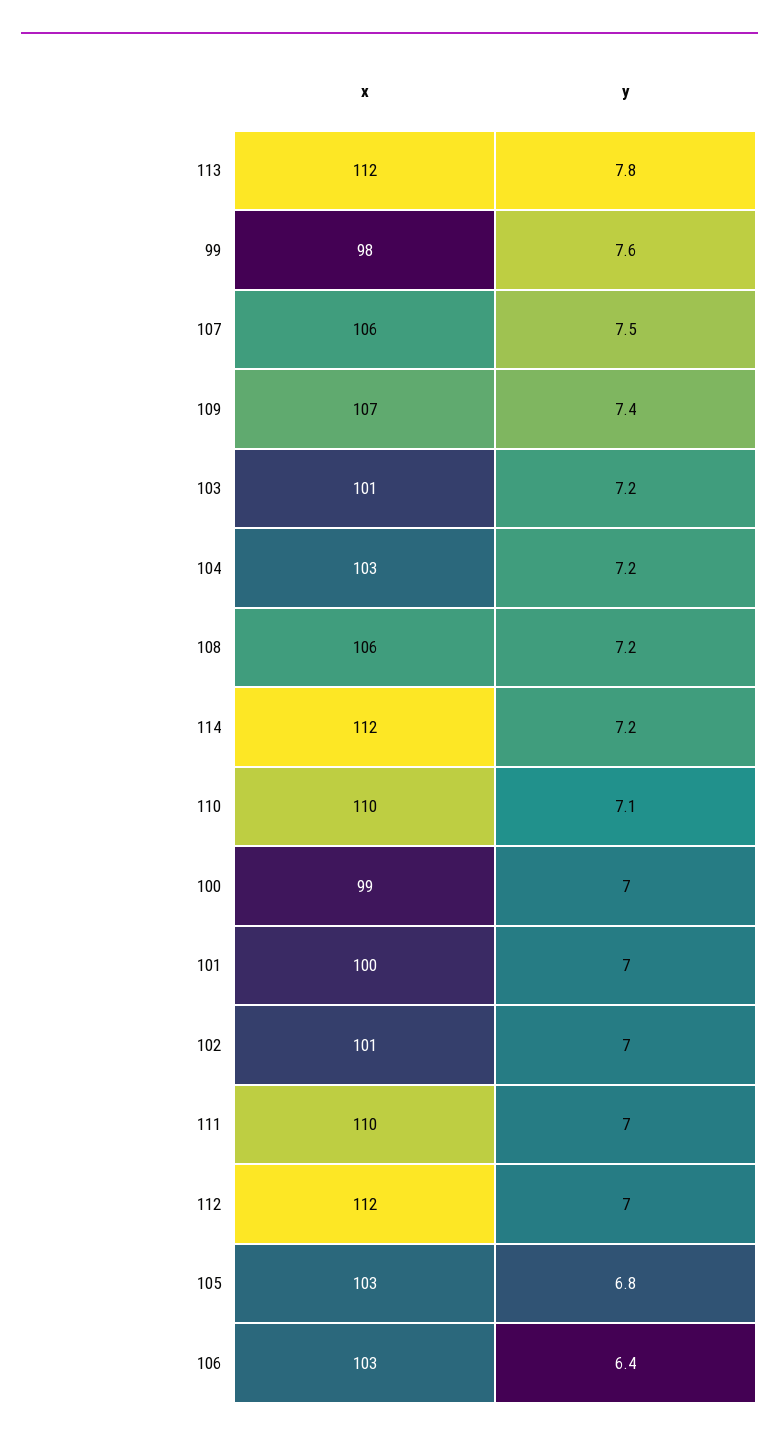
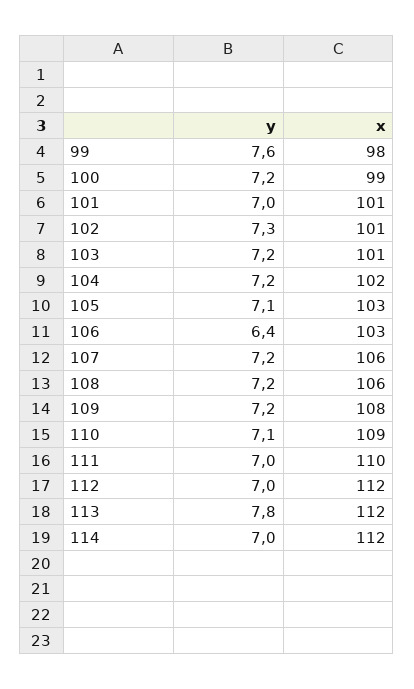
  {
    "x": {
      "113": 112,
      "99": 98,
      "107": 106,
-     "109": 107,
+     "109": 108,
      "103": 101,
-     "104": 103,
+     "104": 102,
      "108": 106,
      "114": 112,
-     "110": 110,
+     "110": 109,
      "100": 99,
-     "101": 100,
+     "101": 101,
      "102": 101,
      "111": 110,
      "112": 112,
      "105": 103,
      "106": 103
    },
    "y": {
      "113": 7.8,
      "99": 7.6,
-     "107": 7.5,
+     "107": 7.2,
-     "109": 7.4,
+     "109": 7.2,
      "103": 7.2,
      "104": 7.2,
      "108": 7.2,
-     "114": 7.2,
+     "114": 7,
      "110": 7.1,
-     "100": 7,
+     "100": 7.2,
      "101": 7,
-     "102": 7,
+     "102": 7.3,
      "111": 7,
      "112": 7,
-     "105": 6.8,
+     "105": 7.1,
      "106": 6.4
    }
  }

